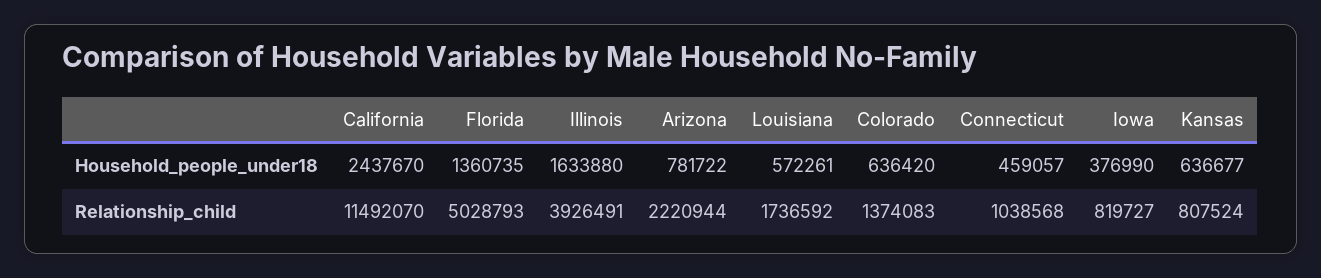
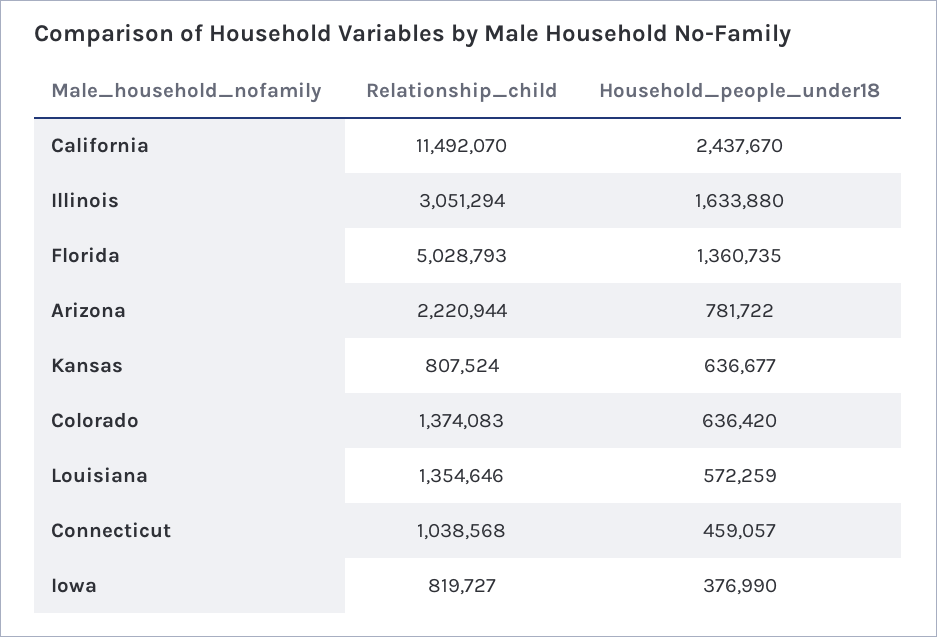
  {
    "California": {
      "Household_people_under18": 2437670,
      "Relationship_child": 11492070
    },
    "Florida": {
      "Household_people_under18": 1360735,
      "Relationship_child": 5028793
    },
    "Illinois": {
      "Household_people_under18": 1633880,
-     "Relationship_child": 3926491
+     "Relationship_child": 3051294
    },
    "Arizona": {
      "Household_people_under18": 781722,
      "Relationship_child": 2220944
    },
    "Louisiana": {
-     "Household_people_under18": 572261,
+     "Household_people_under18": 572259,
-     "Relationship_child": 1736592
+     "Relationship_child": 1354646
    },
    "Colorado": {
      "Household_people_under18": 636420,
      "Relationship_child": 1374083
    },
    "Connecticut": {
      "Household_people_under18": 459057,
      "Relationship_child": 1038568
    },
    "Iowa": {
      "Household_people_under18": 376990,
      "Relationship_child": 819727
    },
    "Kansas": {
      "Household_people_under18": 636677,
      "Relationship_child": 807524
    }
  }

